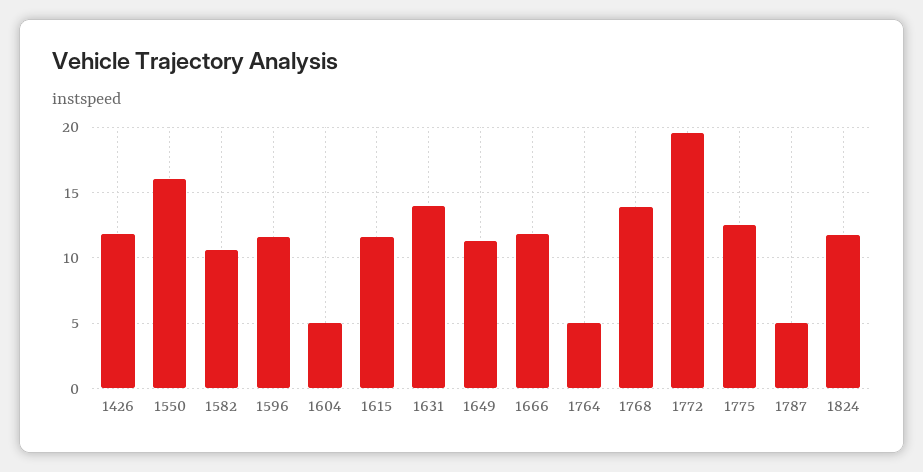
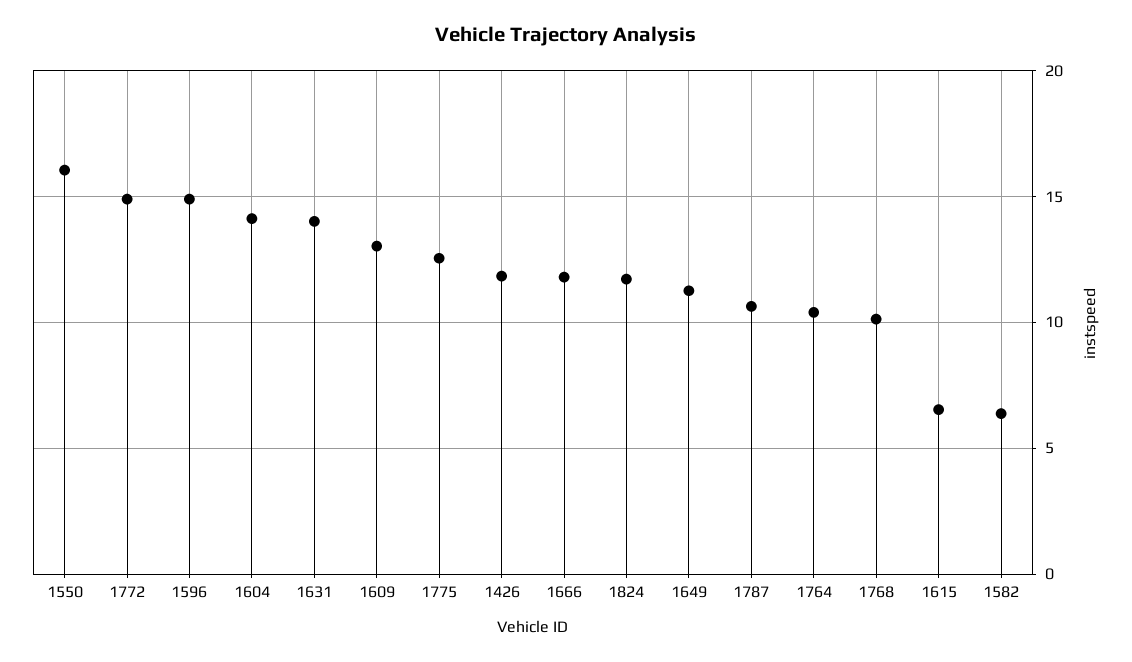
  {
    "1426": 12,
    "1550": 16,
-   "1582": 10.5,
+   "1582": 6.5,
-   "1596": 11.5,
+   "1596": 15,
-   "1604": 5,
+   "1604": 14,
-   "1615": 11.5,
+   "1615": 6.5,
    "1631": 14,
    "1649": 11.5,
    "1666": 12,
-   "1764": 5,
+   "1764": 10.5,
-   "1768": 14,
+   "1768": 10,
-   "1772": 19.5,
+   "1772": 15,
    "1775": 12.5,
-   "1787": 5,
+   "1787": 10.5,
-   "1824": 11.5
+   "1824": 11.5,
+   "1609": 13
  }

